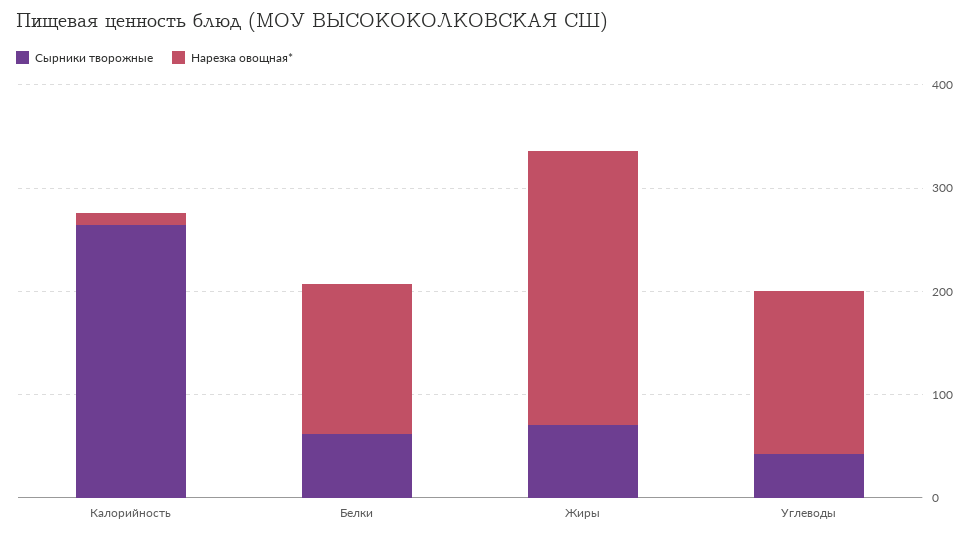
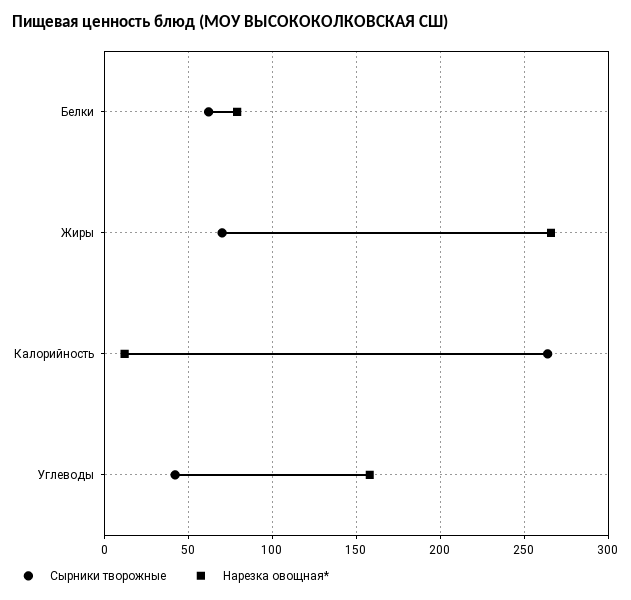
  {
    "Сырники творожные": {
      "Калорийность": 265,
      "Белки": 60,
      "Жиры": 70,
      "Углеводы": 40
    },
    "Нарезка овощная*": {
      "Калорийность": 10,
-     "Белки": 140,
+     "Белки": 80,
      "Жиры": 265,
      "Углеводы": 160
    }
  }

